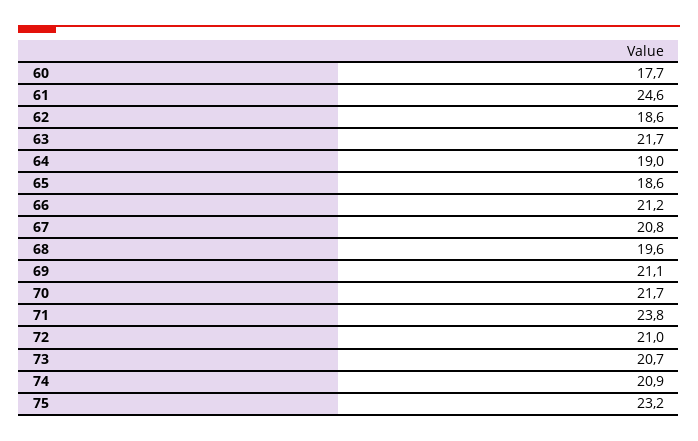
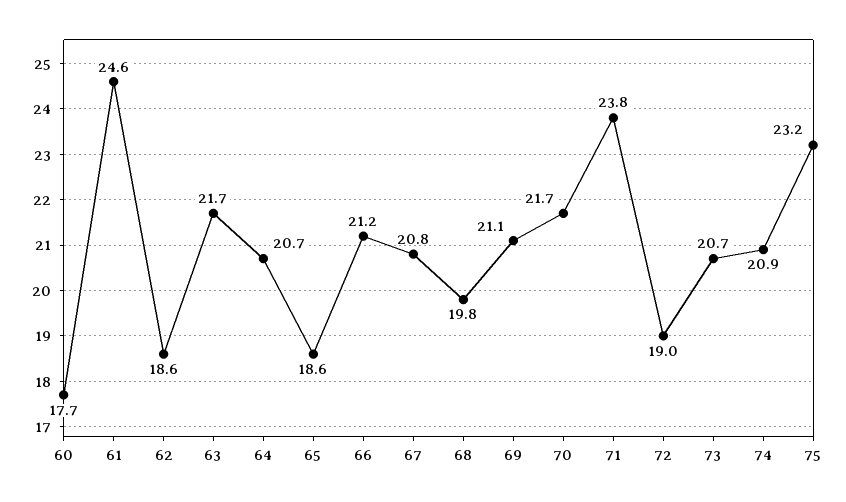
  {
    "60": 17.7,
    "61": 24.6,
    "62": 18.6,
    "63": 21.7,
-   "64": 19,
+   "64": 20.7,
    "65": 18.6,
    "66": 21.2,
    "67": 20.8,
-   "68": 19.6,
+   "68": 19.8,
    "69": 21.1,
    "70": 21.7,
    "71": 23.8,
-   "72": 21,
+   "72": 19,
    "73": 20.7,
    "74": 20.9,
    "75": 23.2
  }

